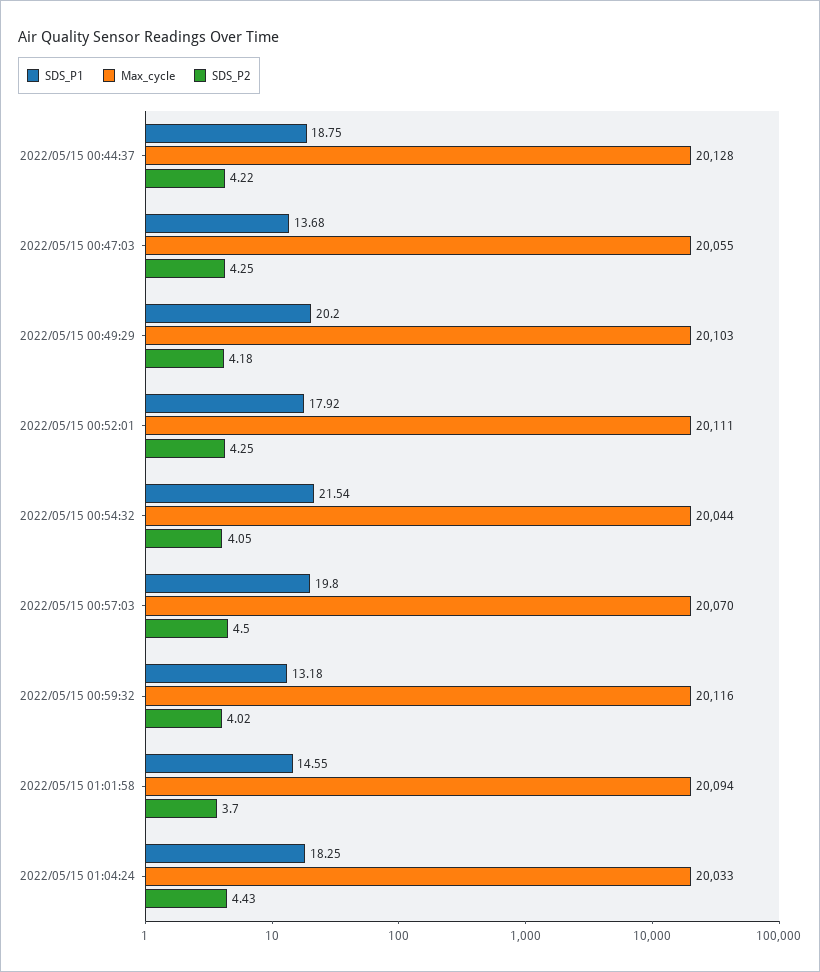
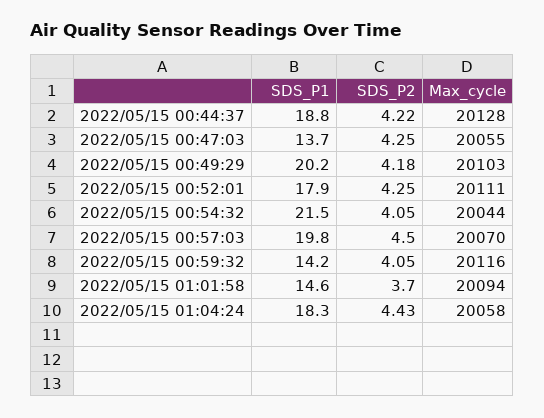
  {
    "SDS_P1": {
      "2022/05/15 00:44:37": 18.75,
      "2022/05/15 00:47:03": 13.68,
      "2022/05/15 00:49:29": 20.2,
      "2022/05/15 00:52:01": 17.92,
      "2022/05/15 00:54:32": 21.54,
      "2022/05/15 00:57:03": 19.8,
-     "2022/05/15 00:59:32": 13.18,
+     "2022/05/15 00:59:32": 14.2,
      "2022/05/15 01:01:58": 14.55,
      "2022/05/15 01:04:24": 18.25
    },
    "Max_cycle": {
      "2022/05/15 00:44:37": 20128,
      "2022/05/15 00:47:03": 20055,
      "2022/05/15 00:49:29": 20103,
      "2022/05/15 00:52:01": 20111,
      "2022/05/15 00:54:32": 20044,
      "2022/05/15 00:57:03": 20070,
      "2022/05/15 00:59:32": 20116,
      "2022/05/15 01:01:58": 20094,
-     "2022/05/15 01:04:24": 20033
+     "2022/05/15 01:04:24": 20058
    },
    "SDS_P2": {
      "2022/05/15 00:44:37": 4.22,
      "2022/05/15 00:47:03": 4.25,
      "2022/05/15 00:49:29": 4.18,
      "2022/05/15 00:52:01": 4.25,
      "2022/05/15 00:54:32": 4.05,
      "2022/05/15 00:57:03": 4.5,
-     "2022/05/15 00:59:32": 4.02,
+     "2022/05/15 00:59:32": 4.05,
      "2022/05/15 01:01:58": 3.7,
      "2022/05/15 01:04:24": 4.43
    }
  }

